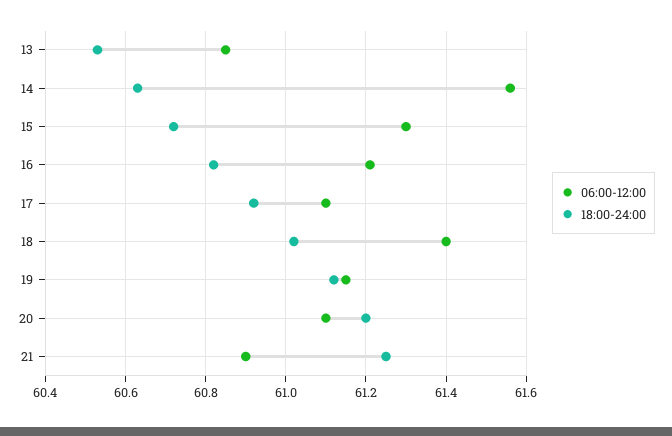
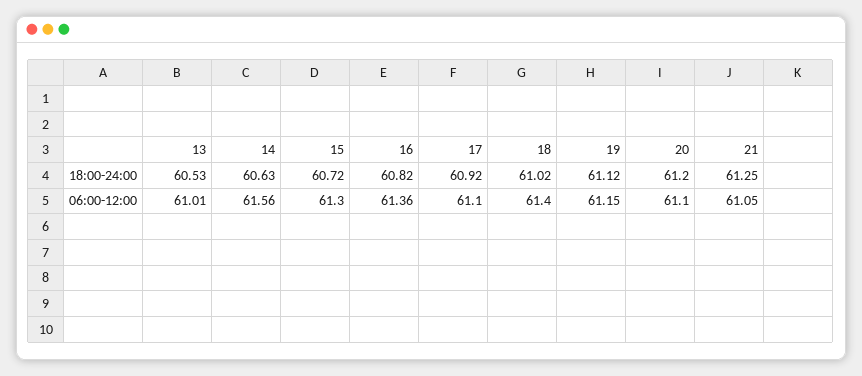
  {
    "06:00-12:00": {
-     "13": 60.85,
+     "13": 61.01,
      "14": 61.56,
      "15": 61.3,
-     "16": 61.2,
+     "16": 61.36,
      "17": 61.1,
      "18": 61.4,
      "19": 61.15,
      "20": 61.1,
-     "21": 60.9
+     "21": 61.05
    },
    "18:00-24:00": {
      "13": 60.53,
      "14": 60.63,
      "15": 60.72,
      "16": 60.82,
      "17": 60.92,
      "18": 61.02,
      "19": 61.12,
      "20": 61.2,
      "21": 61.25
    }
  }

